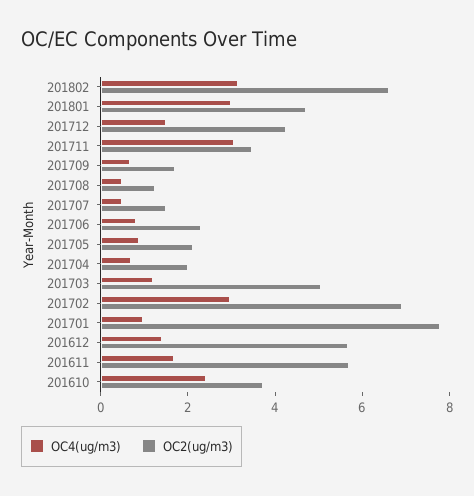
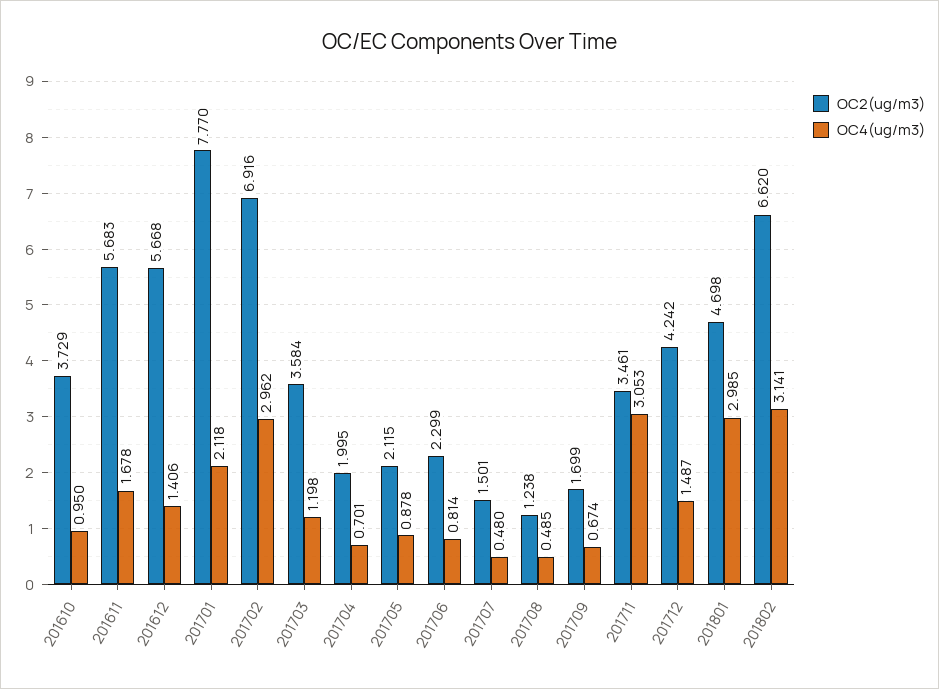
  {
    "OC4(ug/m3)": {
      "201802": 3.141,
      "201801": 2.985,
      "201712": 1.487,
      "201711": 3.053,
      "201709": 0.674,
      "201708": 0.485,
      "201707": 0.48,
      "201706": 0.814,
      "201705": 0.878,
      "201704": 0.701,
      "201703": 1.198,
      "201702": 2.962,
-     "201701": 1,
+     "201701": 2.118,
      "201612": 1.406,
      "201611": 1.678,
-     "201610": 2.5
+     "201610": 0.95
    },
    "OC2(ug/m3)": {
      "201802": 6.62,
      "201801": 4.698,
      "201712": 4.242,
      "201711": 3.461,
      "201709": 1.699,
      "201708": 1.238,
      "201707": 1.501,
      "201706": 2.299,
      "201705": 2.115,
      "201704": 1.995,
-     "201703": 5,
+     "201703": 3.584,
      "201702": 6.916,
      "201701": 7.77,
      "201612": 5.668,
      "201611": 5.683,
      "201610": 3.729
    }
  }

